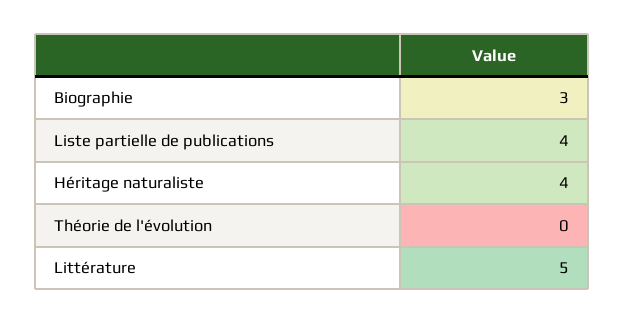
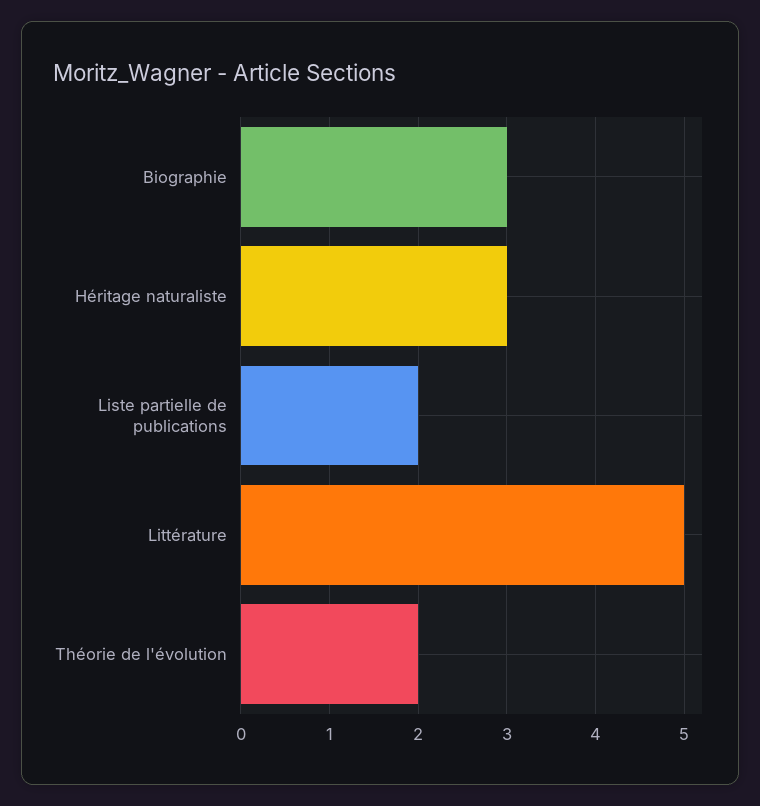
  {
    "Biographie": 3,
-   "Liste partielle de publications": 4,
+   "Liste partielle de publications": 2,
-   "Héritage naturaliste": 4,
+   "Héritage naturaliste": 3,
-   "Théorie de l'évolution": 0,
+   "Théorie de l'évolution": 2,
    "Littérature": 5
  }

